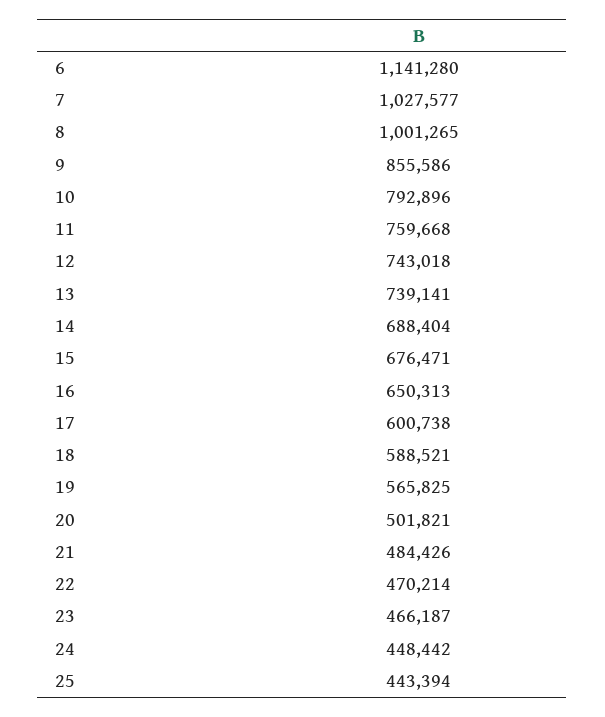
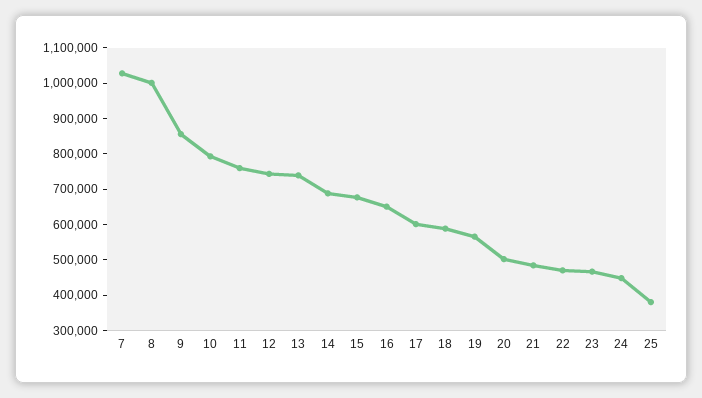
  {
-   "6": 1141280,
    "7": 1027577,
    "8": 1001265,
    "9": 855586,
    "10": 792896,
    "11": 759668,
    "12": 743018,
    "13": 739141,
    "14": 688404,
    "15": 676471,
    "16": 650313,
    "17": 600738,
    "18": 588521,
    "19": 565825,
    "20": 501821,
    "21": 484426,
    "22": 470214,
    "23": 466187,
    "24": 448442,
-   "25": 443394
+   "25": 375000
  }

